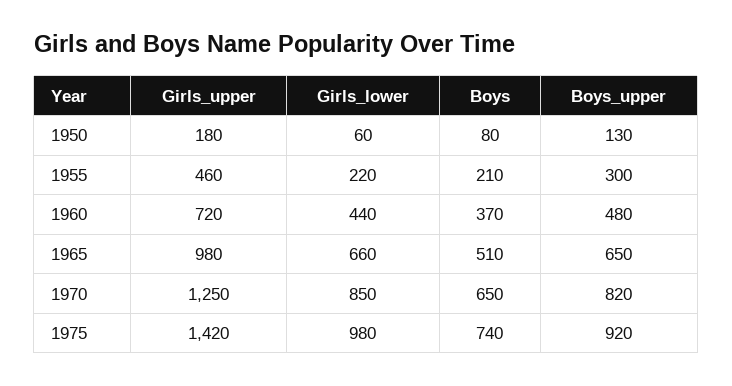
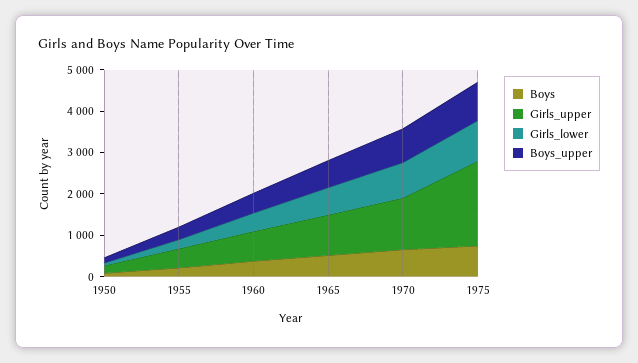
  {
    "Girls_upper": {
      "1950": 180,
      "1955": 460,
      "1960": 720,
      "1965": 980,
      "1970": 1250,
-     "1975": 1420
+     "1975": 2000
    },
    "Girls_lower": {
      "1950": 60,
      "1955": 220,
      "1960": 440,
      "1965": 660,
      "1970": 850,
      "1975": 980
    },
    "Boys": {
      "1950": 80,
      "1955": 210,
      "1960": 370,
      "1965": 510,
      "1970": 650,
      "1975": 740
    },
    "Boys_upper": {
      "1950": 130,
      "1955": 300,
      "1960": 480,
      "1965": 650,
      "1970": 820,
      "1975": 920
    }
  }

